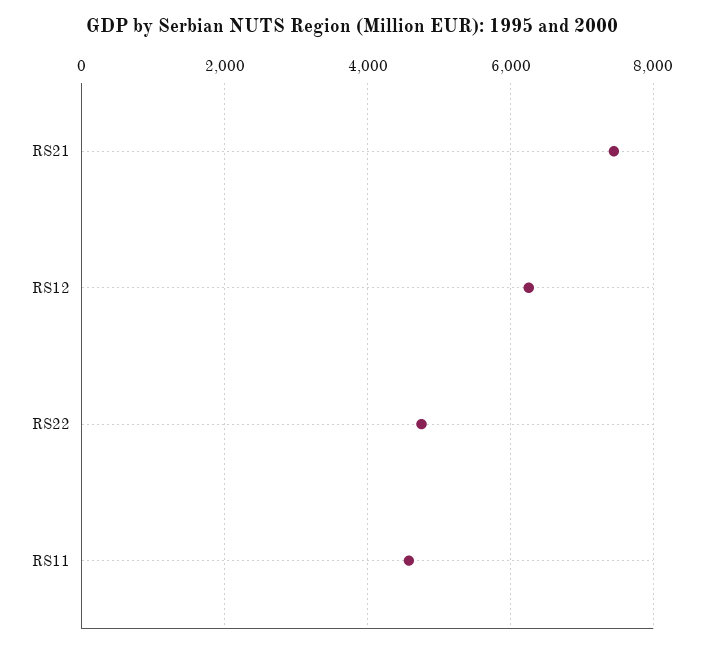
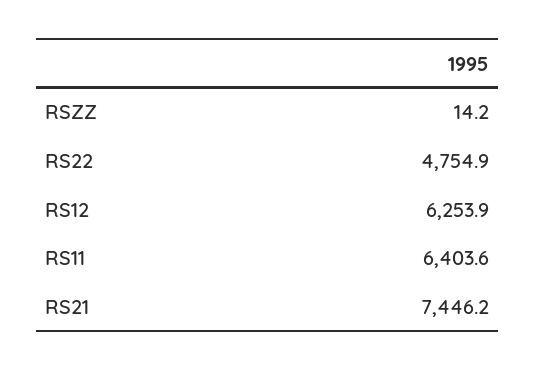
  {
    "RS21": 7446.2,
    "RS12": 6253.9,
    "RS22": 4754.9,
-   "RS11": 4600
+   "RS11": 6403.6,
+   "RSZZ": 14.2
  }

